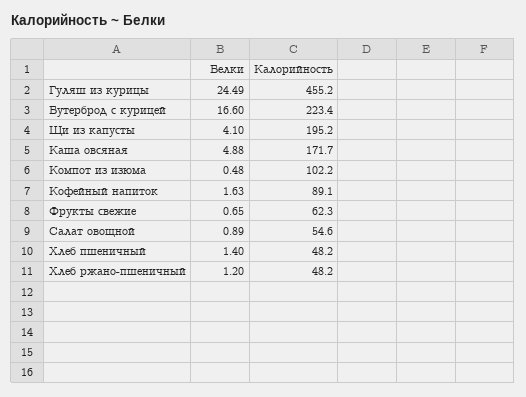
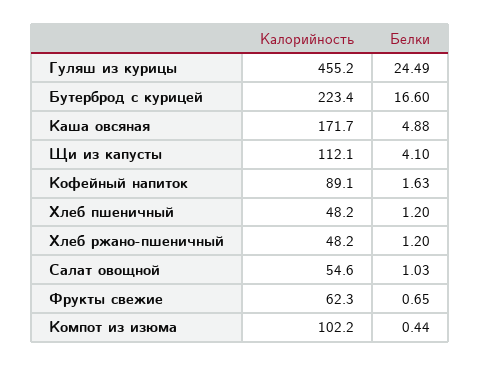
  {
    "Белки": {
      "Гуляш из курицы": 24.49,
      "Бутерброд с курицей": 16.6,
      "Щи из капусты": 4.1,
      "Каша овсяная": 4.88,
-     "Компот из изюма": 0.48,
+     "Компот из изюма": 0.44,
      "Кофейный напиток": 1.63,
      "Фрукты свежие": 0.65,
-     "Салат овощной": 0.89,
+     "Салат овощной": 1.03,
-     "Хлеб пшеничный": 1.4,
+     "Хлеб пшеничный": 1.2,
      "Хлеб ржано-пшеничный": 1.2
    },
    "Калорийность": {
      "Гуляш из курицы": 455.2,
      "Бутерброд с курицей": 223.4,
-     "Щи из капусты": 195.2,
+     "Щи из капусты": 112.1,
      "Каша овсяная": 171.7,
      "Компот из изюма": 102.2,
      "Кофейный напиток": 89.1,
      "Фрукты свежие": 62.3,
      "Салат овощной": 54.6,
      "Хлеб пшеничный": 48.2,
      "Хлеб ржано-пшеничный": 48.2
    }
  }

